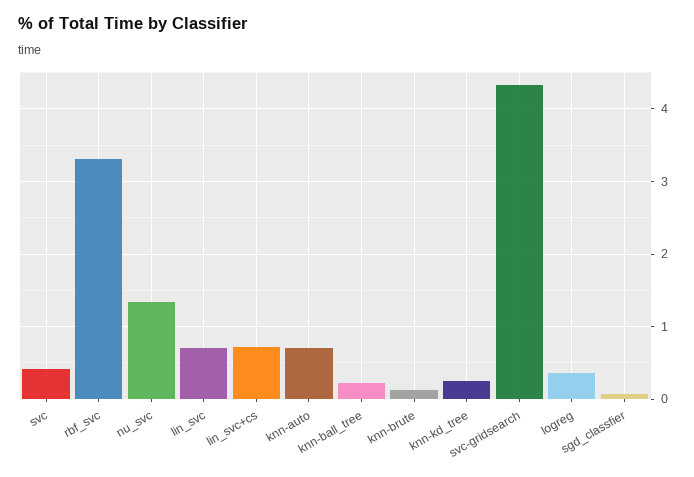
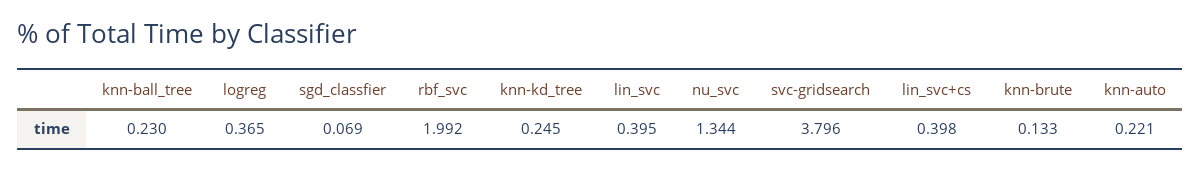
  {
-   "svc": 0.4,
-   "rbf_svc": 3.3,
+   "rbf_svc": 1.992,
    "nu_svc": 1.344,
-   "lin_svc": 0.7,
+   "lin_svc": 0.395,
-   "lin_svc+cs": 0.7,
+   "lin_svc+cs": 0.398,
-   "knn-auto": 0.7,
+   "knn-auto": 0.221,
    "knn-ball_tree": 0.23,
    "knn-brute": 0.133,
    "knn-kd_tree": 0.245,
-   "svc-gridsearch": 4.3,
+   "svc-gridsearch": 3.796,
    "logreg": 0.365,
    "sgd_classfier": 0.069
  }

